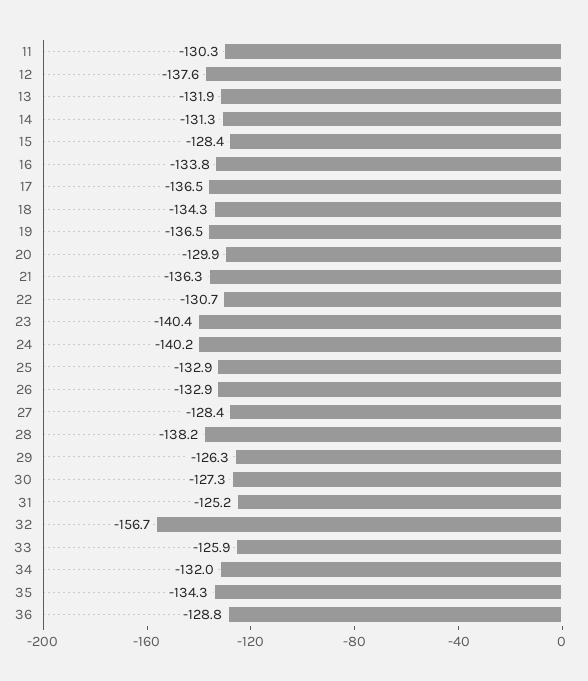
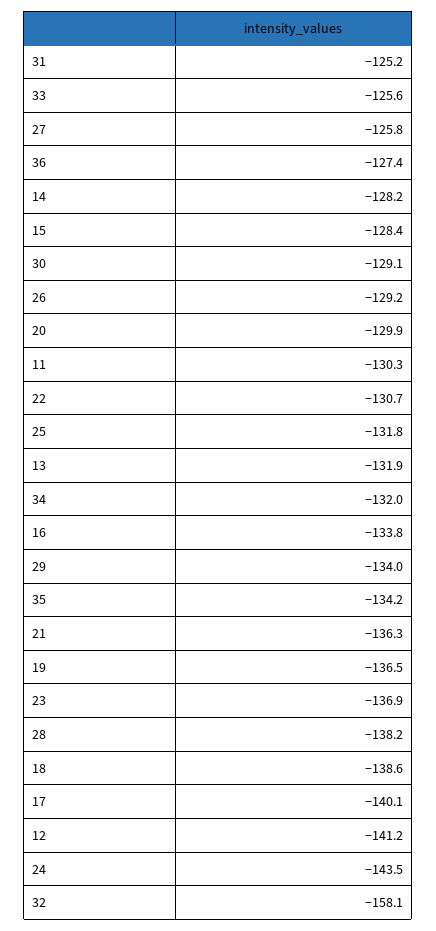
  {
    "11": -130.3,
-   "12": -137.6,
+   "12": -141.2,
    "13": -131.9,
-   "14": -131.3,
+   "14": -128.2,
    "15": -128.4,
    "16": -133.8,
-   "17": -136.5,
+   "17": -140.1,
-   "18": -134.3,
+   "18": -138.6,
    "19": -136.5,
    "20": -129.9,
    "21": -136.3,
    "22": -130.7,
-   "23": -140.4,
+   "23": -136.9,
-   "24": -140.2,
+   "24": -143.5,
-   "25": -132.9,
+   "25": -131.8,
-   "26": -132.9,
+   "26": -129.2,
-   "27": -128.4,
+   "27": -125.8,
    "28": -138.2,
-   "29": -126.3,
+   "29": -134,
-   "30": -127.3,
+   "30": -129.1,
    "31": -125.2,
-   "32": -156.7,
+   "32": -158.1,
-   "33": -125.9,
+   "33": -125.6,
    "34": -132,
-   "35": -134.3,
+   "35": -134.2,
-   "36": -128.8
+   "36": -127.4
  }

